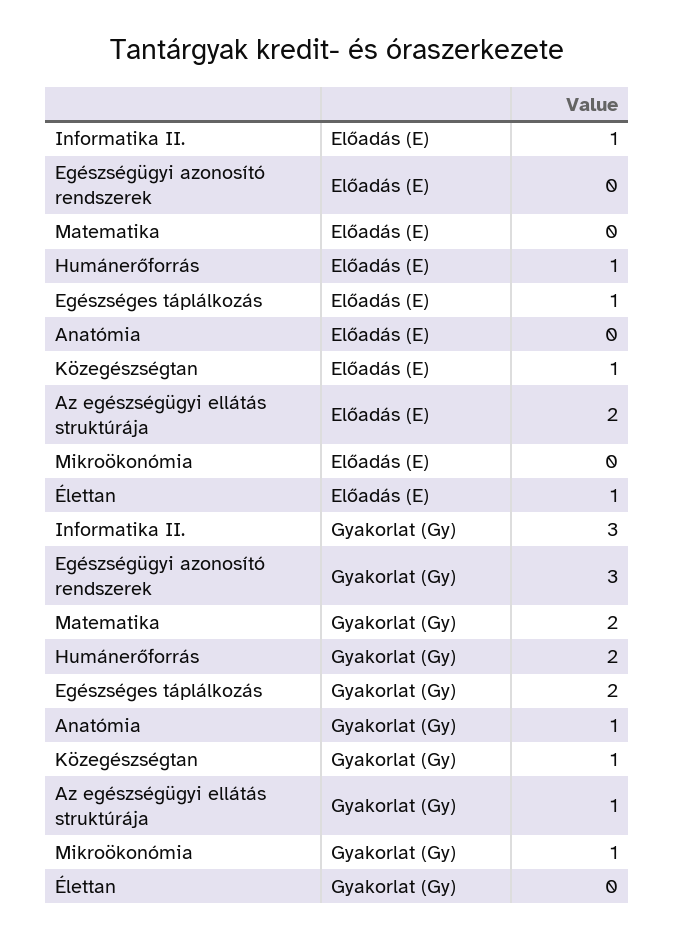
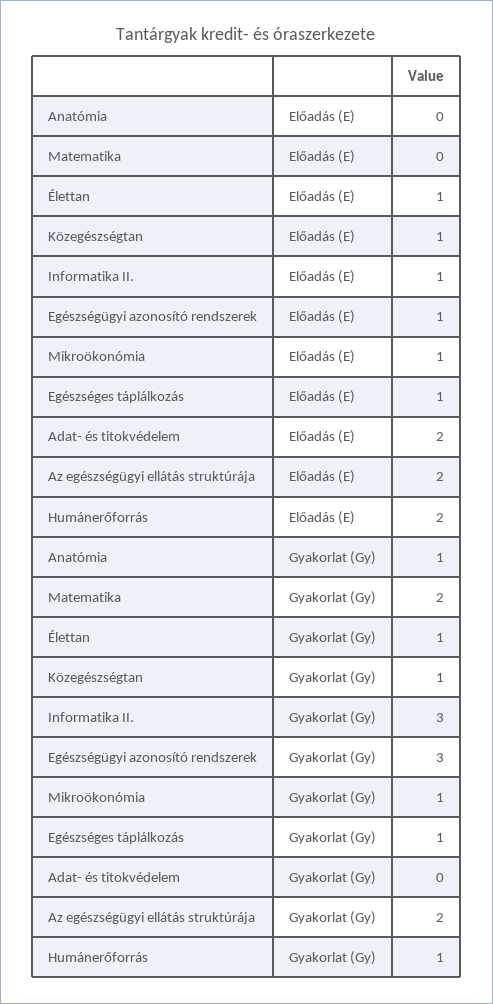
  {
    "Informatika II.": {
      "Előadás (E)": 1,
      "Gyakorlat (Gy)": 3
    },
    "Egészségügyi azonosító rendszerek": {
-     "Előadás (E)": 0,
+     "Előadás (E)": 1,
      "Gyakorlat (Gy)": 3
    },
    "Matematika": {
      "Előadás (E)": 0,
      "Gyakorlat (Gy)": 2
    },
    "Humánerőforrás": {
-     "Előadás (E)": 1,
+     "Előadás (E)": 2,
-     "Gyakorlat (Gy)": 2
+     "Gyakorlat (Gy)": 1
    },
    "Egészséges táplálkozás": {
      "Előadás (E)": 1,
-     "Gyakorlat (Gy)": 2
+     "Gyakorlat (Gy)": 1
    },
    "Anatómia": {
      "Előadás (E)": 0,
      "Gyakorlat (Gy)": 1
    },
    "Közegészségtan": {
      "Előadás (E)": 1,
      "Gyakorlat (Gy)": 1
    },
    "Az egészségügyi ellátás struktúrája": {
      "Előadás (E)": 2,
-     "Gyakorlat (Gy)": 1
+     "Gyakorlat (Gy)": 2
    },
    "Mikroökonómia": {
-     "Előadás (E)": 0,
+     "Előadás (E)": 1,
      "Gyakorlat (Gy)": 1
    },
    "Élettan": {
      "Előadás (E)": 1,
-     "Gyakorlat (Gy)": 0
+     "Gyakorlat (Gy)": 1
-   }
+   },
+   "Adat- és titokvédelem": {
+     "Előadás (E)": 2,
+     "Gyakorlat (Gy)": 0
+   }
  }

